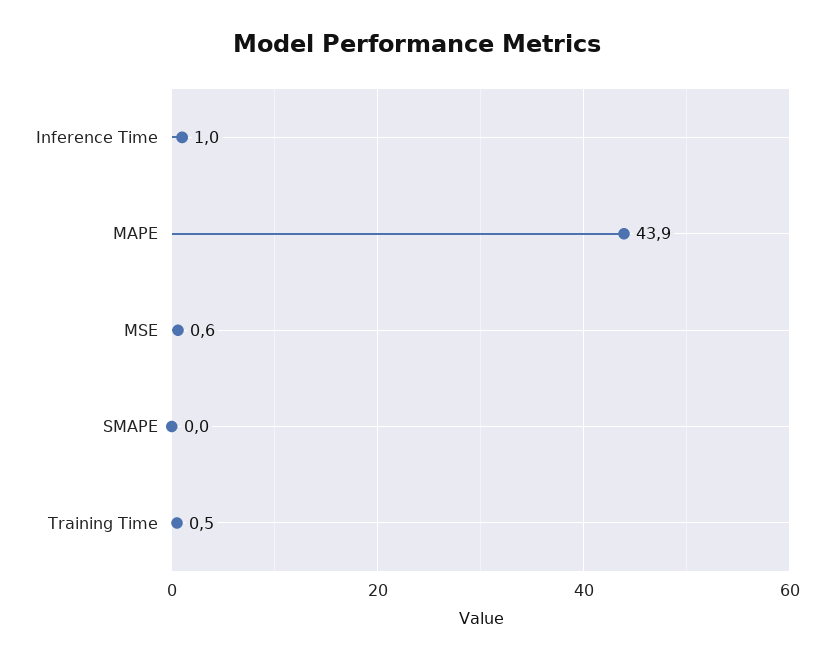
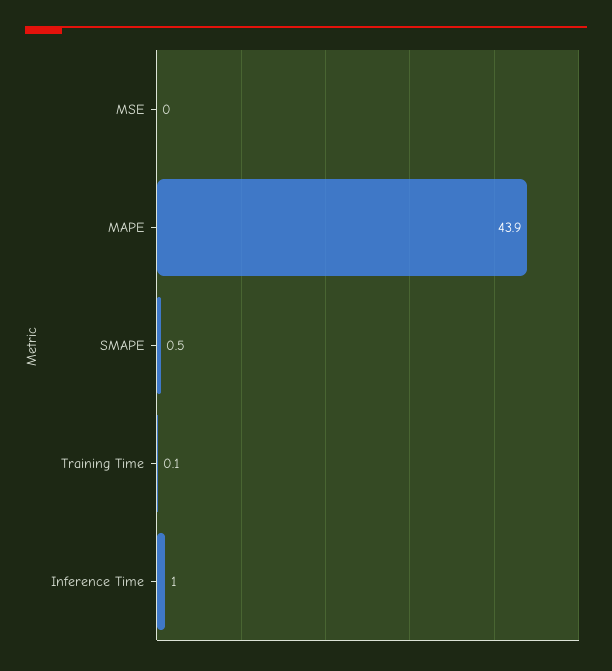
  {
    "Inference Time": 1,
    "MAPE": 43.9,
-   "MSE": 0.6,
+   "MSE": 0,
-   "SMAPE": 0,
+   "SMAPE": 0.5,
-   "Training Time": 0.5
+   "Training Time": 0.1
  }

